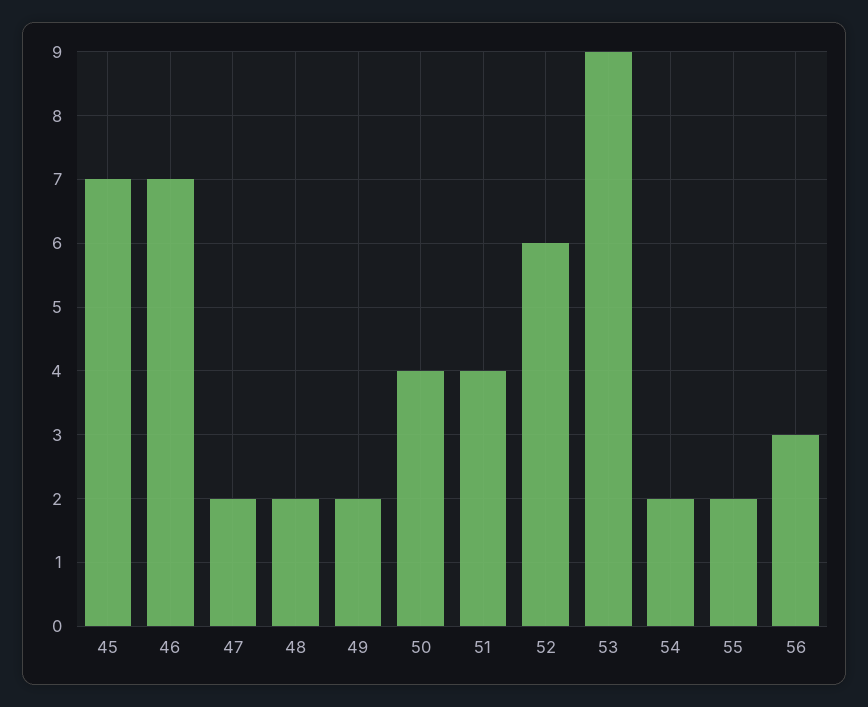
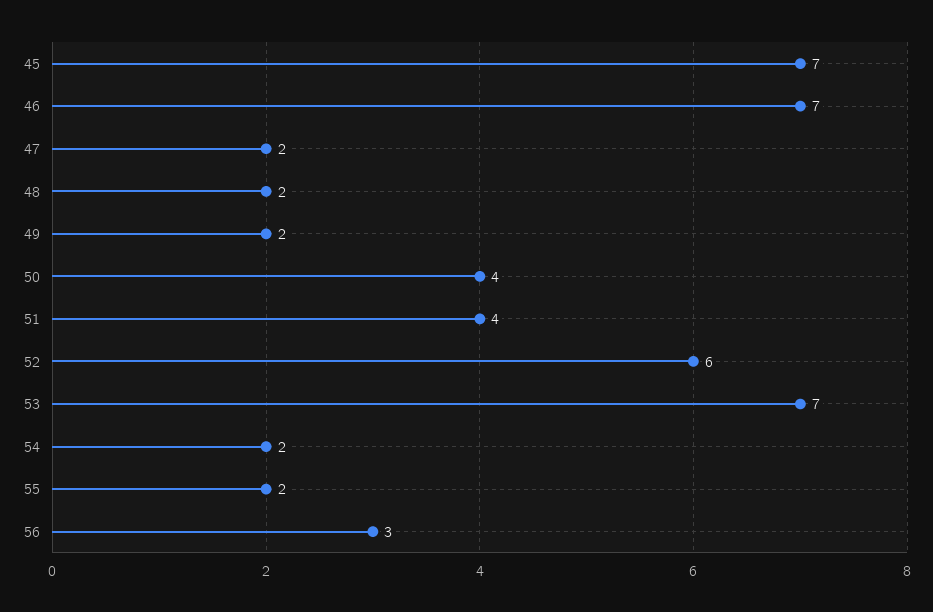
  {
    "45": 7,
    "46": 7,
    "47": 2,
    "48": 2,
    "49": 2,
    "50": 4,
    "51": 4,
    "52": 6,
-   "53": 9,
+   "53": 7,
    "54": 2,
    "55": 2,
    "56": 3
  }

